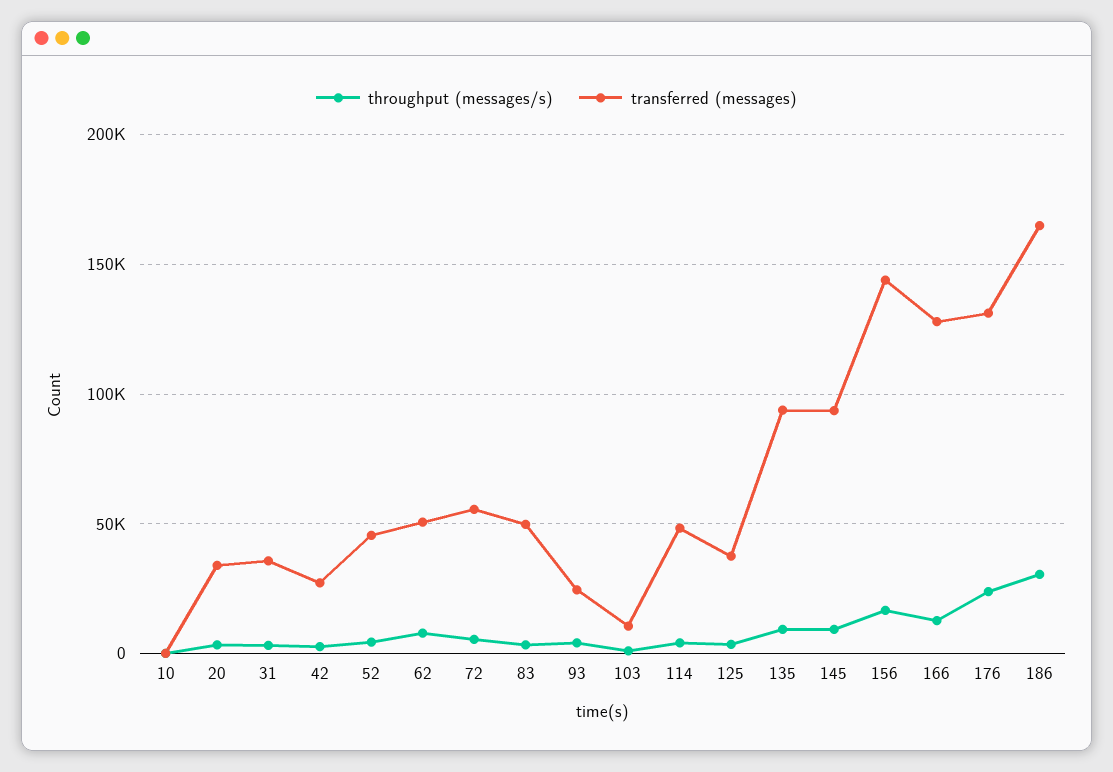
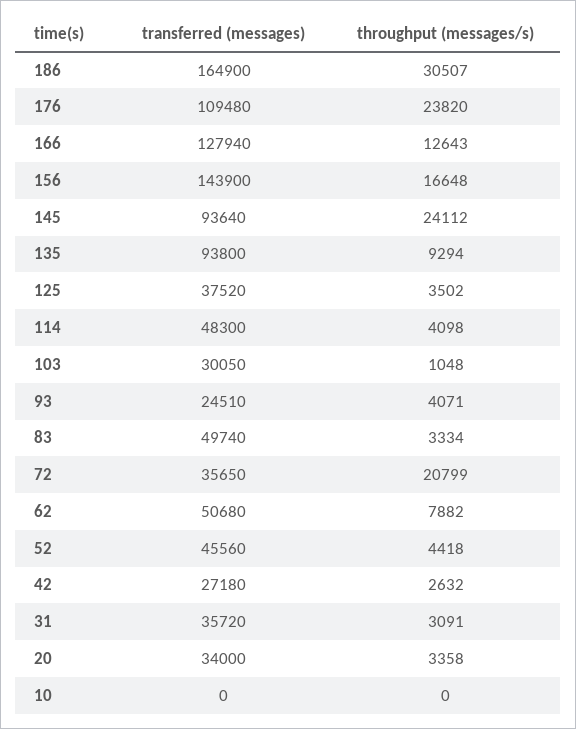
  {
    "throughput (messages/s)": {
      "10": 0,
      "20": 3358,
      "31": 3091,
      "42": 2632,
      "52": 4418,
      "62": 7882,
-     "72": 5000,
+     "72": 20799,
      "83": 3334,
      "93": 4071,
      "103": 1048,
      "114": 4098,
      "125": 3502,
      "135": 9294,
-     "145": 10000,
+     "145": 24112,
      "156": 16648,
      "166": 12643,
      "176": 23820,
      "186": 30507
    },
    "transferred (messages)": {
      "10": 0,
      "20": 34000,
      "31": 35720,
      "42": 27180,
      "52": 45560,
      "62": 50680,
-     "72": 55000,
+     "72": 35650,
      "83": 49740,
      "93": 24510,
-     "103": 10000,
+     "103": 30050,
      "114": 48300,
      "125": 37520,
      "135": 93800,
      "145": 93640,
      "156": 143900,
      "166": 127940,
-     "176": 130000,
+     "176": 109480,
      "186": 164900
    }
  }

